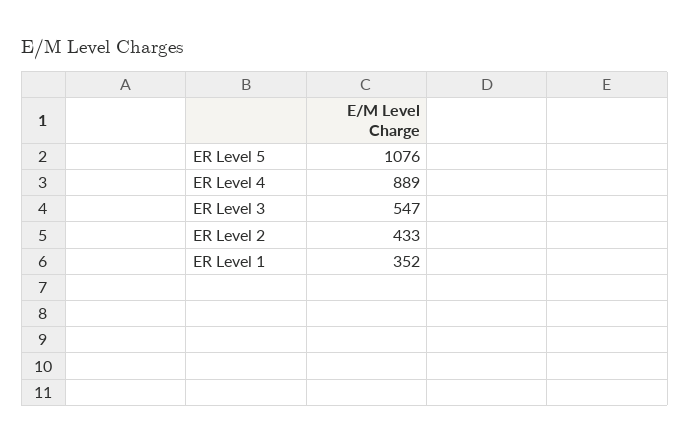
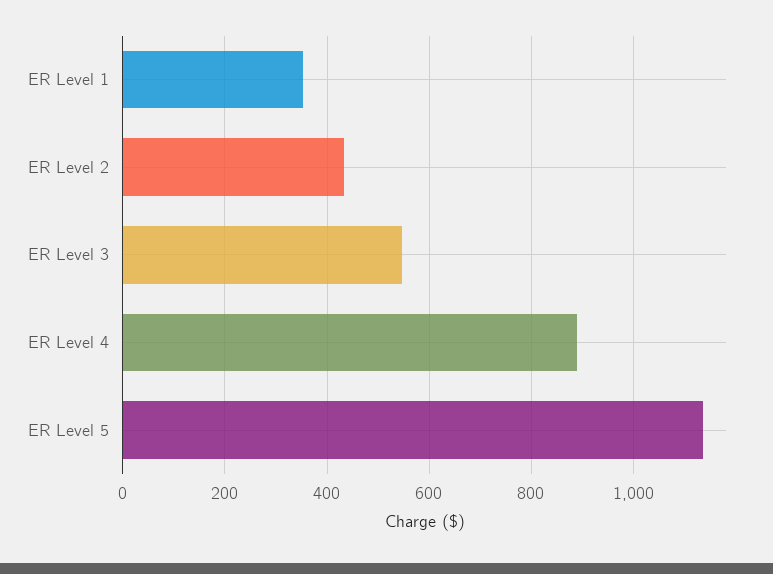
  {
-   "ER Level 5": 1076,
+   "ER Level 5": 1140,
    "ER Level 4": 889,
    "ER Level 3": 547,
    "ER Level 2": 433,
    "ER Level 1": 352
  }

